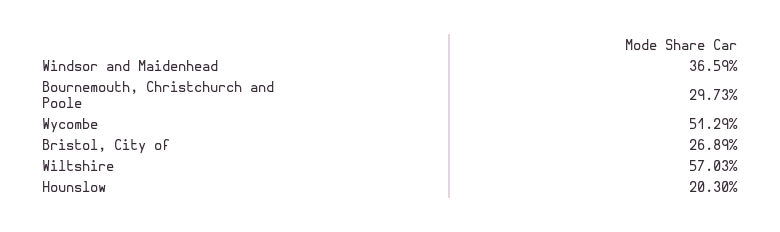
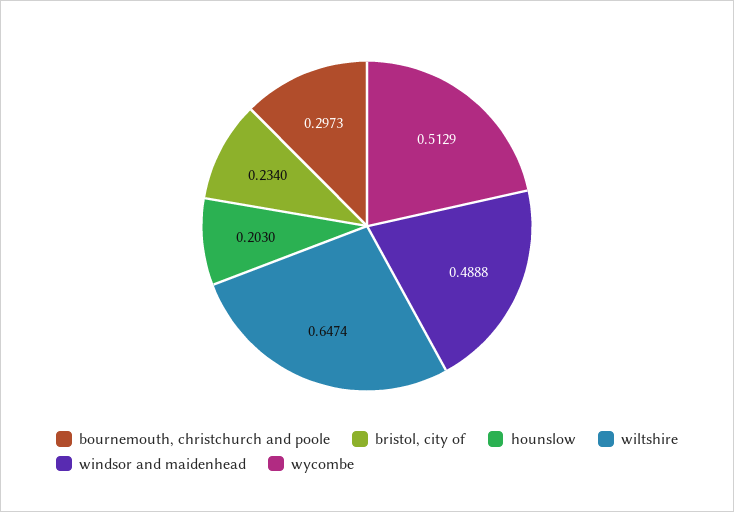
  {
-   "Windsor and Maidenhead": 0.3659,
+   "Windsor and Maidenhead": 0.4888,
    "Bournemouth, Christchurch and Poole": 0.2973,
    "Wycombe": 0.5129,
-   "Bristol, City of": 0.2689,
+   "Bristol, City of": 0.234,
-   "Wiltshire": 0.5703,
+   "Wiltshire": 0.6474,
    "Hounslow": 0.203
  }

